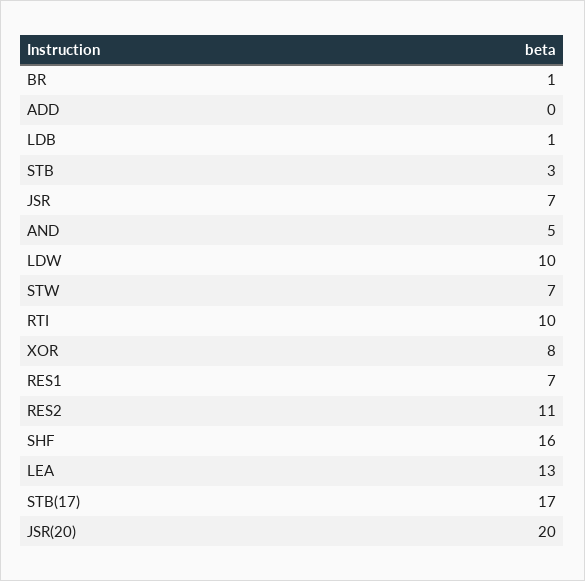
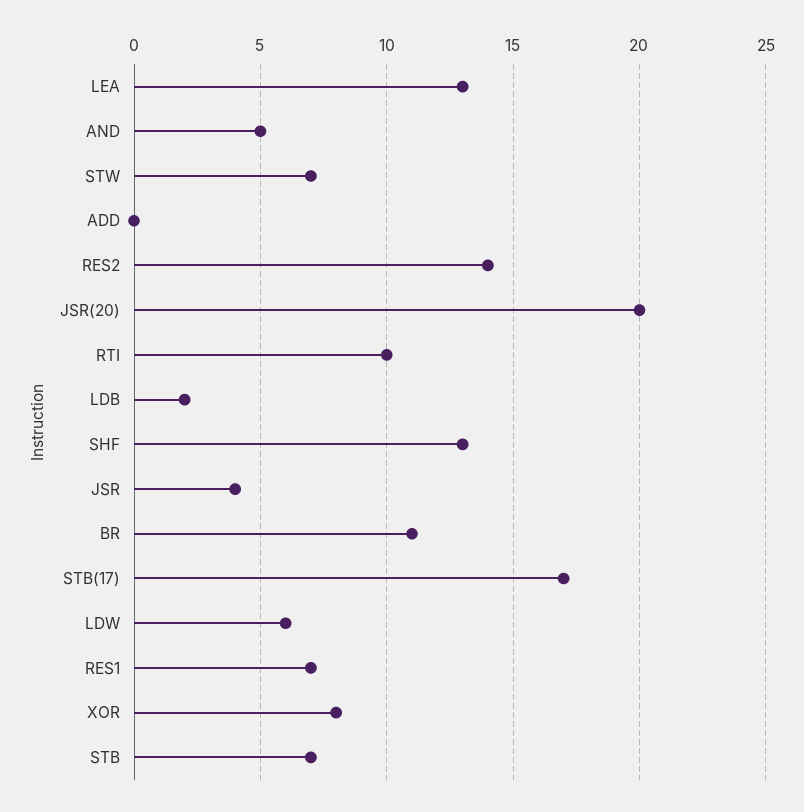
  {
-   "BR": 1,
+   "BR": 11,
    "ADD": 0,
-   "LDB": 1,
+   "LDB": 2,
-   "STB": 3,
+   "STB": 7,
-   "JSR": 7,
+   "JSR": 4,
    "AND": 5,
-   "LDW": 10,
+   "LDW": 6,
    "STW": 7,
    "RTI": 10,
    "XOR": 8,
    "RES1": 7,
-   "RES2": 11,
+   "RES2": 14,
-   "SHF": 16,
+   "SHF": 13,
    "LEA": 13,
    "STB(17)": 17,
    "JSR(20)": 20
  }

